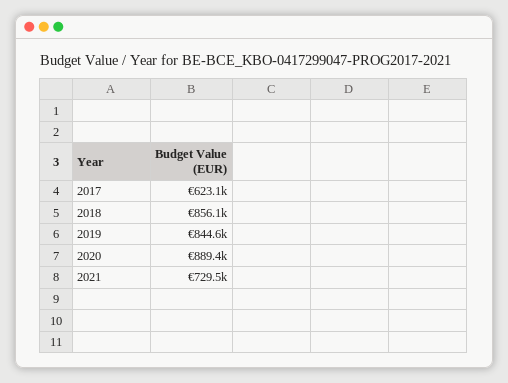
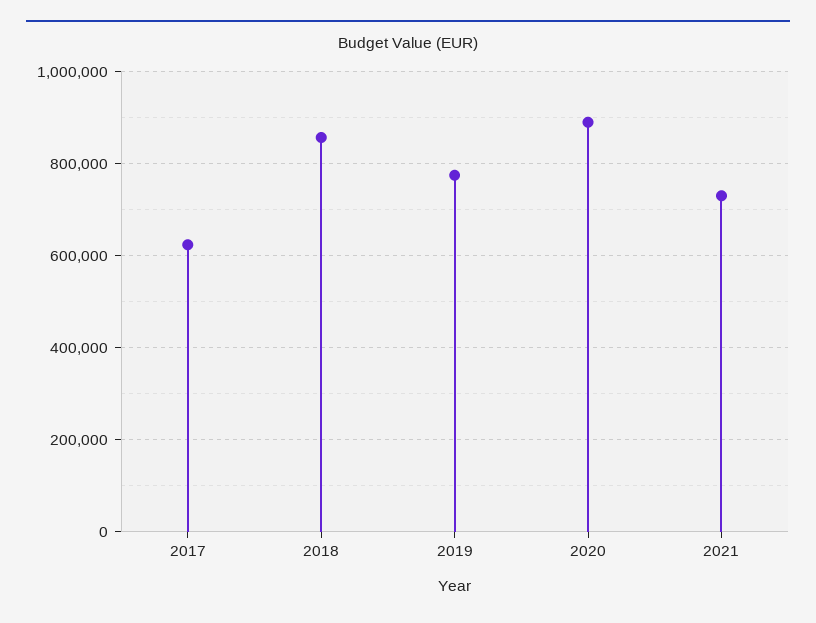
  {
    "2017": 623100,
    "2018": 856100,
-   "2019": 844600,
+   "2019": 780000,
    "2020": 889400,
    "2021": 729500
  }

